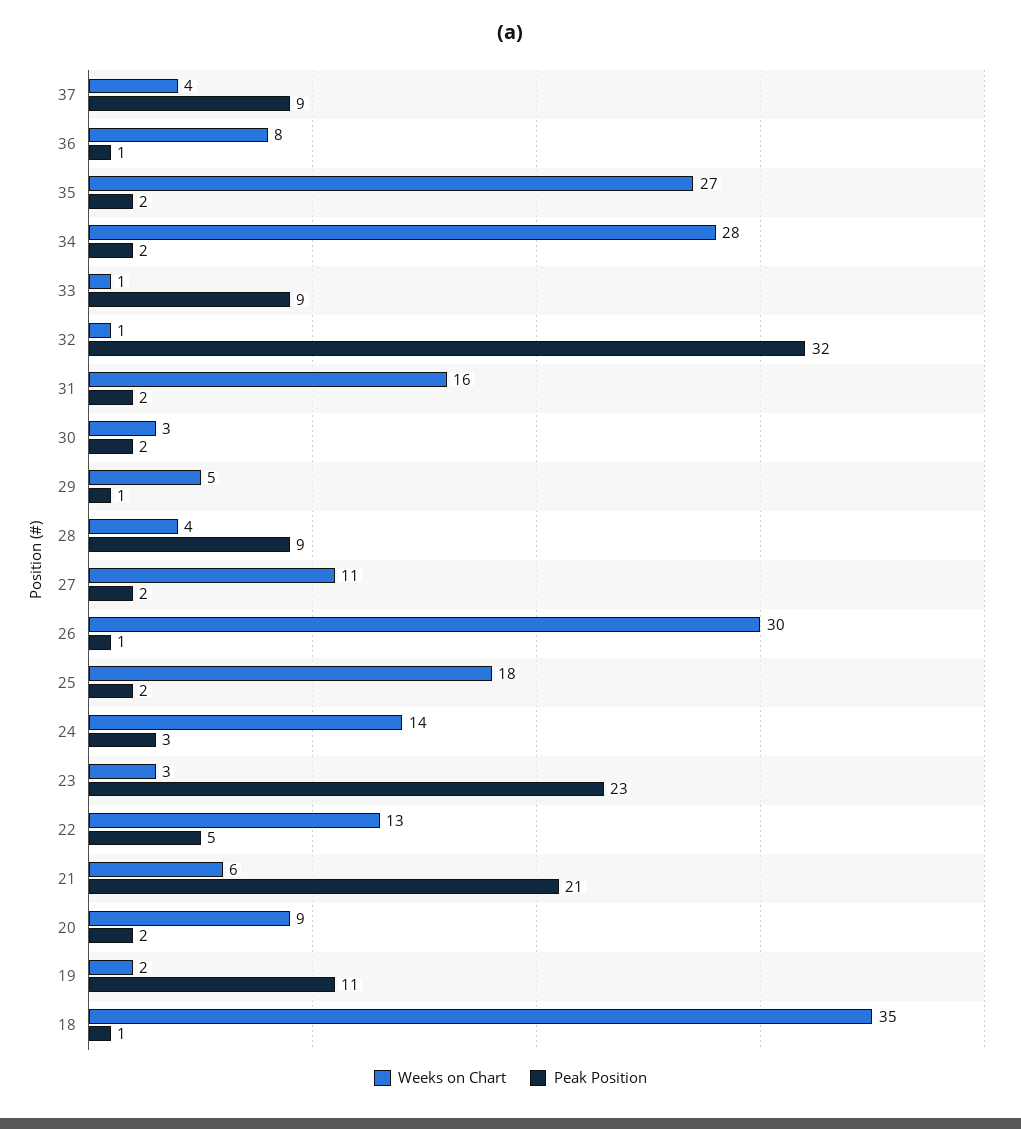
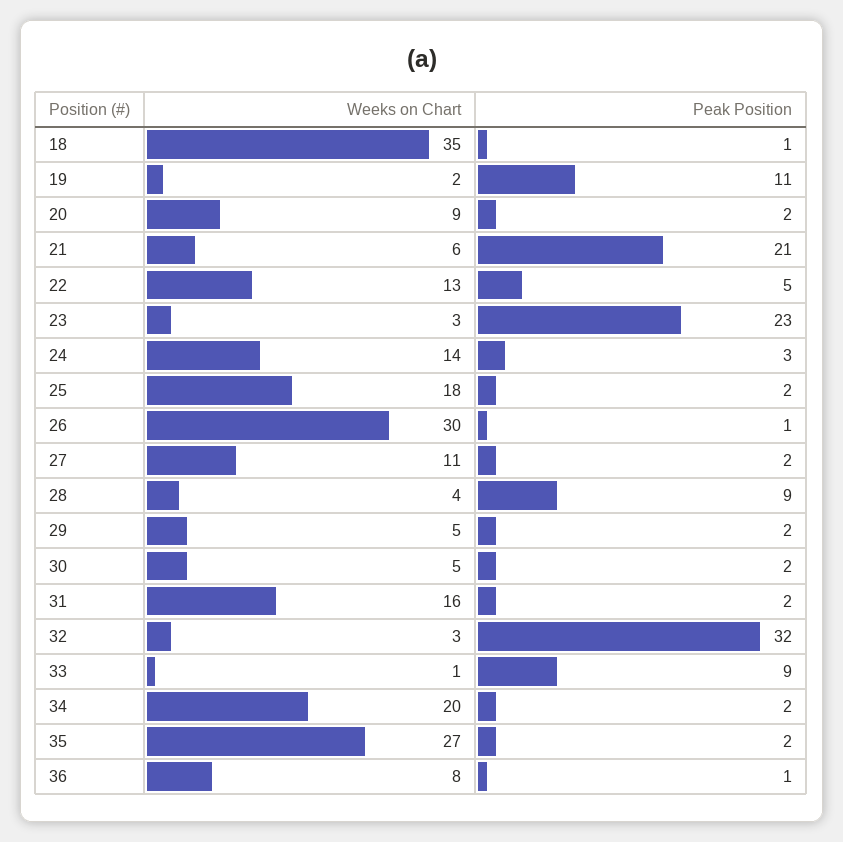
  {
    "Weeks on Chart": {
-     "37": 4,
      "36": 8,
      "35": 27,
-     "34": 28,
+     "34": 20,
      "33": 1,
-     "32": 1,
+     "32": 3,
      "31": 16,
-     "30": 3,
+     "30": 5,
      "29": 5,
      "28": 4,
      "27": 11,
      "26": 30,
      "25": 18,
      "24": 14,
      "23": 3,
      "22": 13,
      "21": 6,
      "20": 9,
      "19": 2,
      "18": 35
    },
    "Peak Position": {
-     "37": 9,
      "36": 1,
      "35": 2,
      "34": 2,
      "33": 9,
      "32": 32,
      "31": 2,
      "30": 2,
-     "29": 1,
+     "29": 2,
      "28": 9,
      "27": 2,
      "26": 1,
      "25": 2,
      "24": 3,
      "23": 23,
      "22": 5,
      "21": 21,
      "20": 2,
      "19": 11,
      "18": 1
    }
  }

